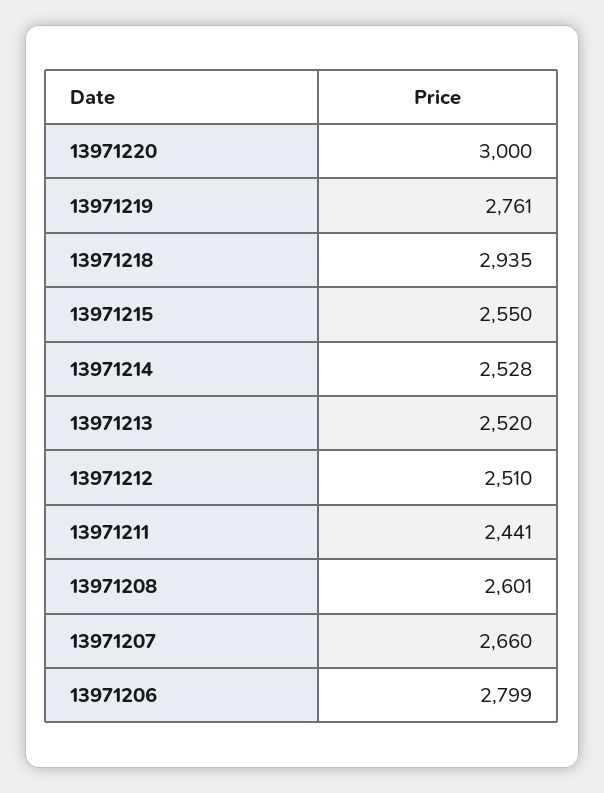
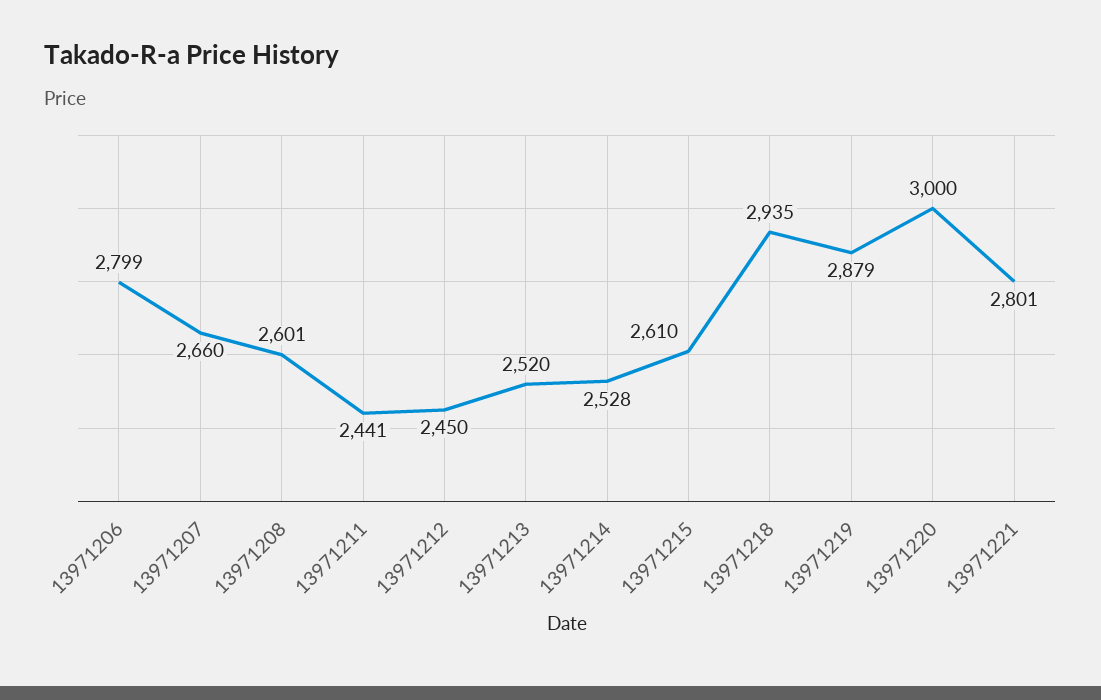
  {
    "13971220": 3000,
-   "13971219": 2761,
+   "13971219": 2879,
    "13971218": 2935,
-   "13971215": 2550,
+   "13971215": 2610,
    "13971214": 2528,
    "13971213": 2520,
-   "13971212": 2510,
+   "13971212": 2450,
    "13971211": 2441,
    "13971208": 2601,
    "13971207": 2660,
-   "13971206": 2799
+   "13971206": 2799,
+   "13971221": 2801
  }

